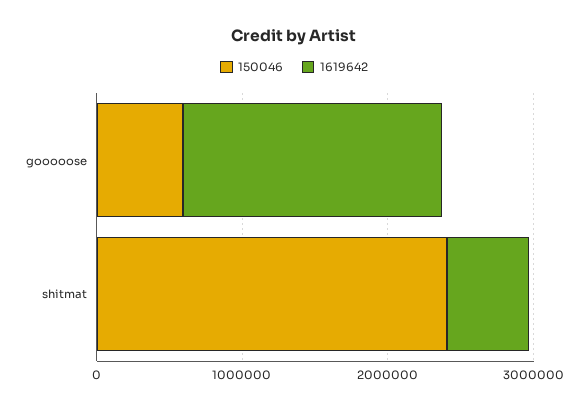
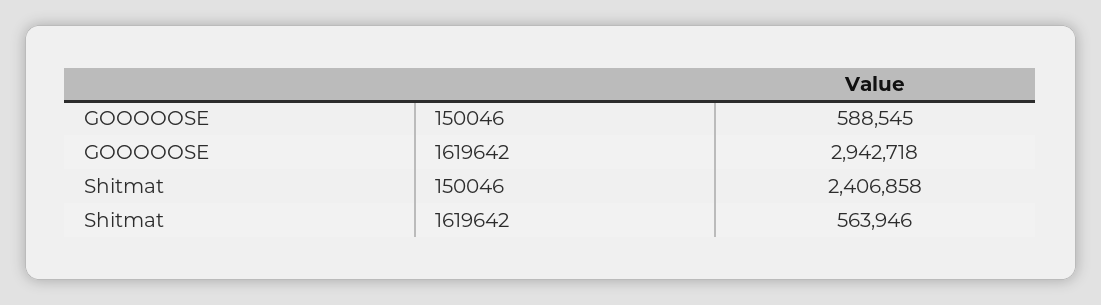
  {
    "150046": {
      "gooooose": 588545,
      "shitmat": 2406858
    },
    "1619642": {
-     "gooooose": 1800000,
+     "gooooose": 2942718,
      "shitmat": 563946
    }
  }

